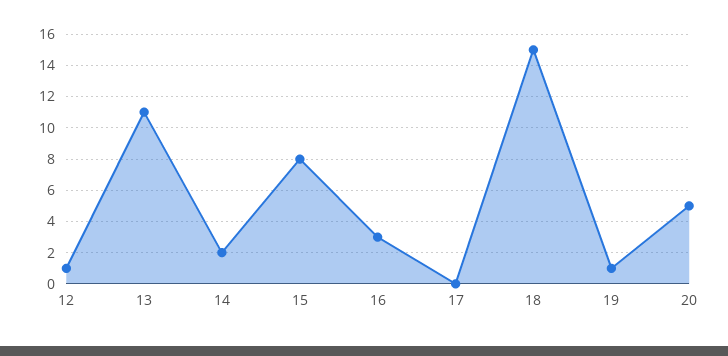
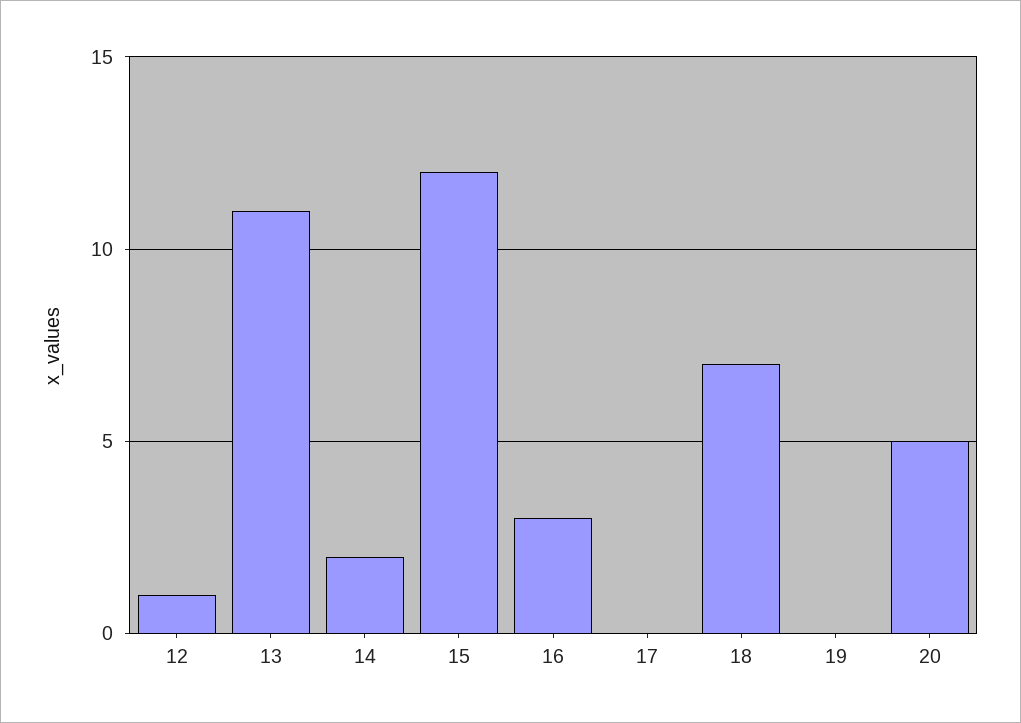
  {
    "12": 1,
    "13": 11,
    "14": 2,
-   "15": 8,
+   "15": 12,
    "16": 3,
    "17": 0,
-   "18": 15,
+   "18": 7,
-   "19": 1,
+   "19": 0,
    "20": 5
  }

